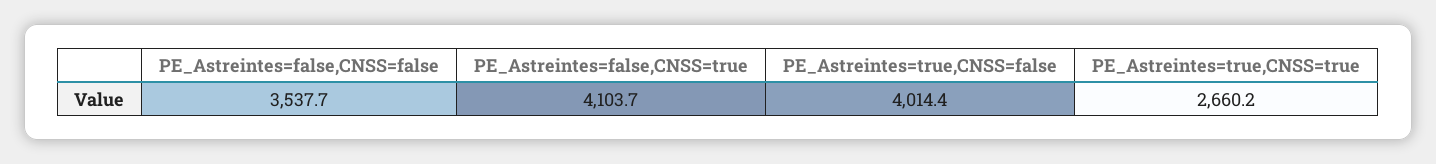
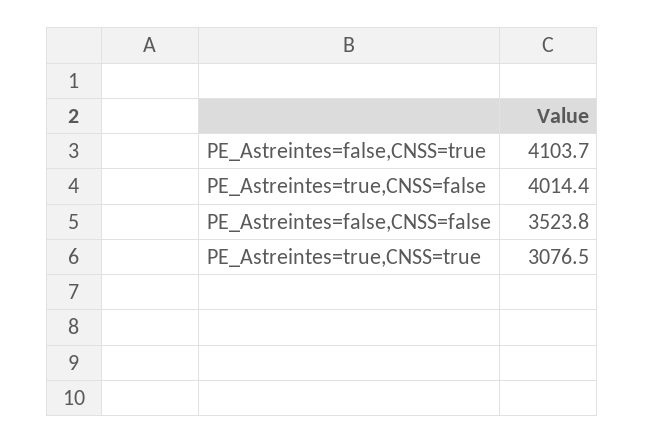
  {
-   "PE_Astreintes=false,CNSS=false": 3537.7,
+   "PE_Astreintes=false,CNSS=false": 3523.8,
    "PE_Astreintes=false,CNSS=true": 4103.7,
    "PE_Astreintes=true,CNSS=false": 4014.4,
-   "PE_Astreintes=true,CNSS=true": 2660.2
+   "PE_Astreintes=true,CNSS=true": 3076.5
  }

